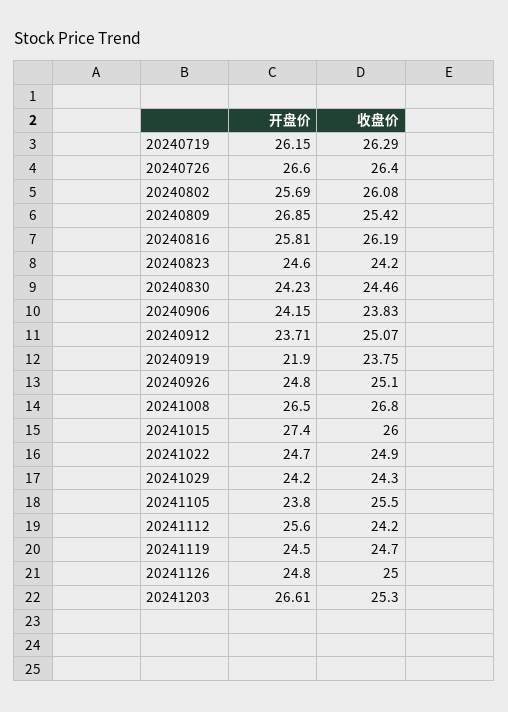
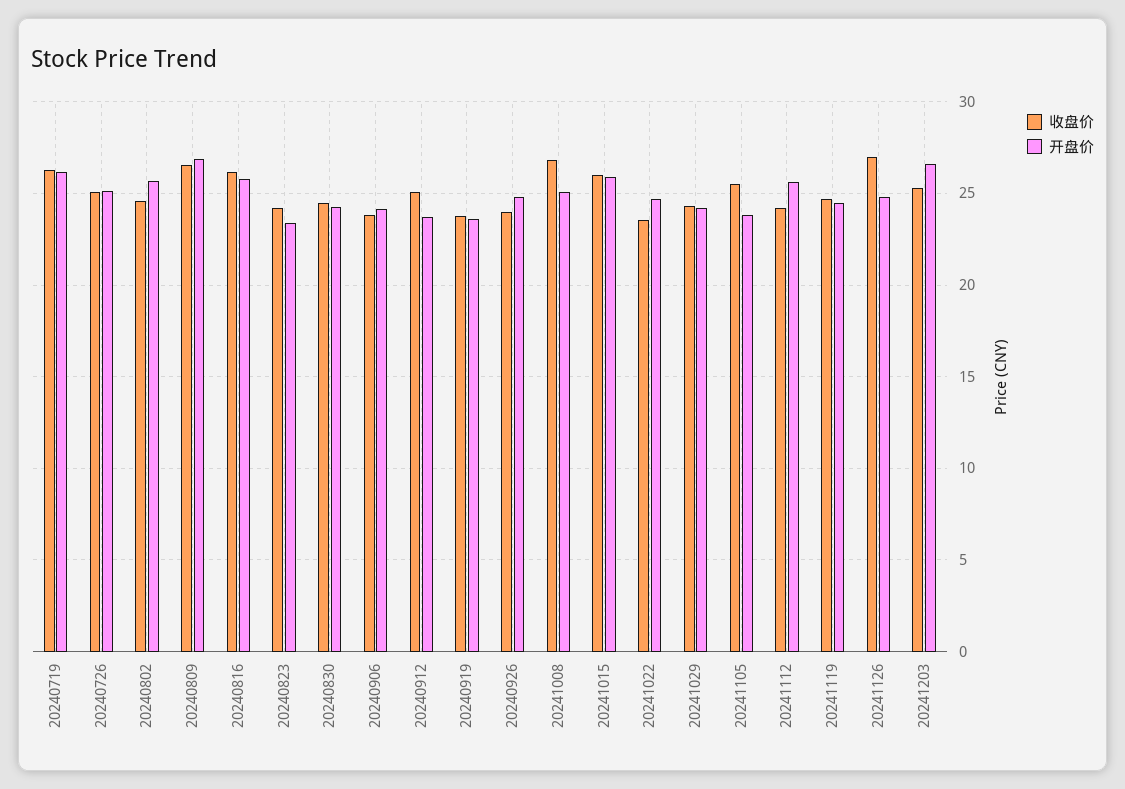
  {
    "开盘价": {
      "20240719": 26.15,
-     "20240726": 26.6,
+     "20240726": 25,
      "20240802": 25.69,
      "20240809": 26.85,
      "20240816": 25.81,
-     "20240823": 24.6,
+     "20240823": 23.5,
      "20240830": 24.23,
      "20240906": 24.15,
      "20240912": 23.71,
-     "20240919": 21.9,
+     "20240919": 23.5,
      "20240926": 24.8,
-     "20241008": 26.5,
+     "20241008": 25,
-     "20241015": 27.4,
+     "20241015": 26,
      "20241022": 24.7,
      "20241029": 24.2,
      "20241105": 23.8,
      "20241112": 25.6,
      "20241119": 24.5,
      "20241126": 24.8,
      "20241203": 26.61
    },
    "收盘价": {
      "20240719": 26.29,
-     "20240726": 26.4,
+     "20240726": 25,
-     "20240802": 26.08,
+     "20240802": 24.5,
-     "20240809": 25.42,
+     "20240809": 26.5,
      "20240816": 26.19,
      "20240823": 24.2,
      "20240830": 24.46,
      "20240906": 23.83,
      "20240912": 25.07,
      "20240919": 23.75,
-     "20240926": 25.1,
+     "20240926": 24,
      "20241008": 26.8,
      "20241015": 26,
-     "20241022": 24.9,
+     "20241022": 23.5,
      "20241029": 24.3,
      "20241105": 25.5,
      "20241112": 24.2,
      "20241119": 24.7,
-     "20241126": 25,
+     "20241126": 27,
      "20241203": 25.3
    }
  }

